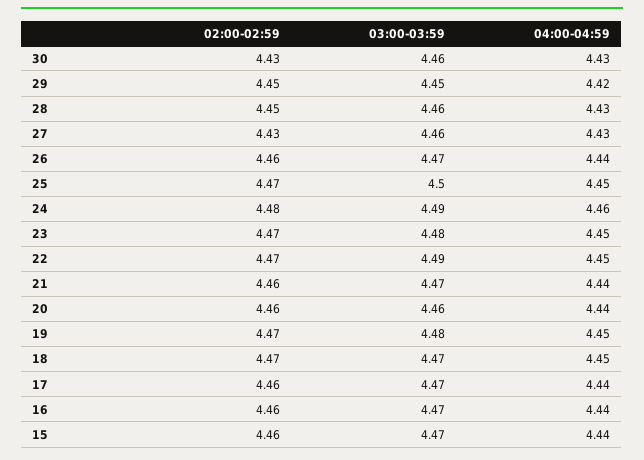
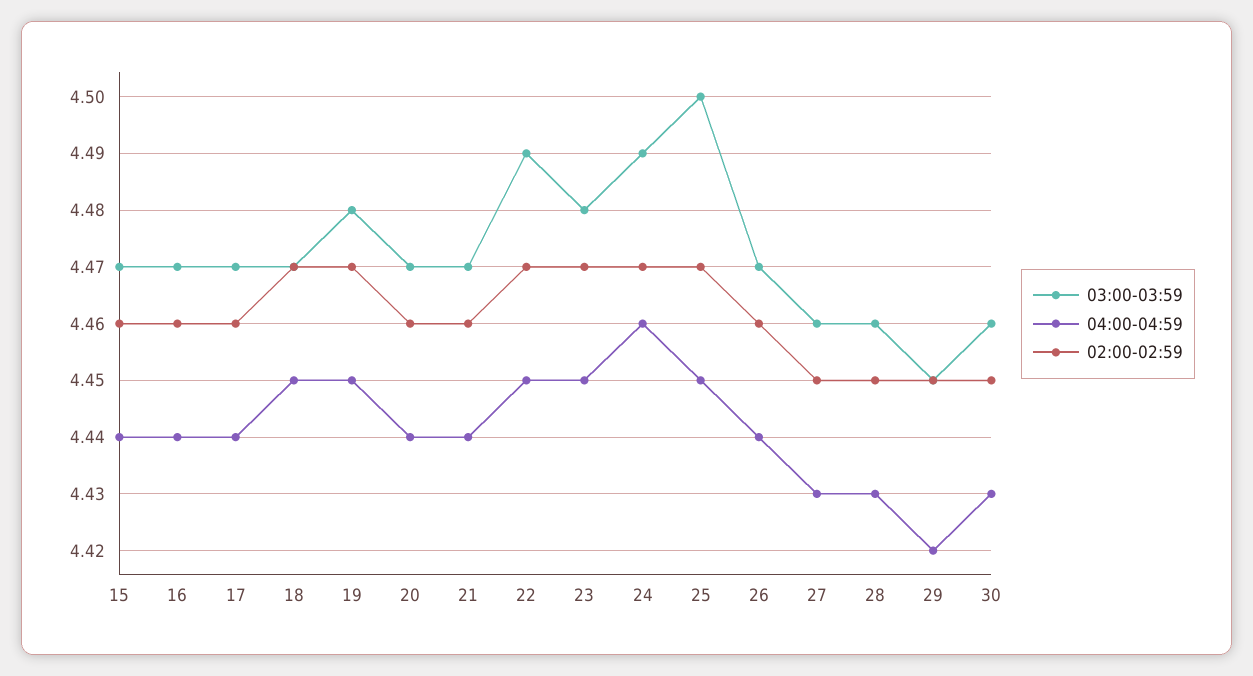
  {
    "02:00-02:59": {
-     "30": 4.43,
+     "30": 4.45,
      "29": 4.45,
      "28": 4.45,
-     "27": 4.43,
+     "27": 4.45,
      "26": 4.46,
      "25": 4.47,
-     "24": 4.48,
+     "24": 4.47,
      "23": 4.47,
      "22": 4.47,
      "21": 4.46,
      "20": 4.46,
      "19": 4.47,
      "18": 4.47,
      "17": 4.46,
      "16": 4.46,
      "15": 4.46
    },
    "03:00-03:59": {
      "30": 4.46,
      "29": 4.45,
      "28": 4.46,
      "27": 4.46,
      "26": 4.47,
      "25": 4.5,
      "24": 4.49,
      "23": 4.48,
      "22": 4.49,
      "21": 4.47,
-     "20": 4.46,
+     "20": 4.47,
      "19": 4.48,
      "18": 4.47,
      "17": 4.47,
      "16": 4.47,
      "15": 4.47
    },
    "04:00-04:59": {
      "30": 4.43,
      "29": 4.42,
      "28": 4.43,
      "27": 4.43,
      "26": 4.44,
      "25": 4.45,
      "24": 4.46,
      "23": 4.45,
      "22": 4.45,
      "21": 4.44,
      "20": 4.44,
      "19": 4.45,
      "18": 4.45,
      "17": 4.44,
      "16": 4.44,
      "15": 4.44
    }
  }

